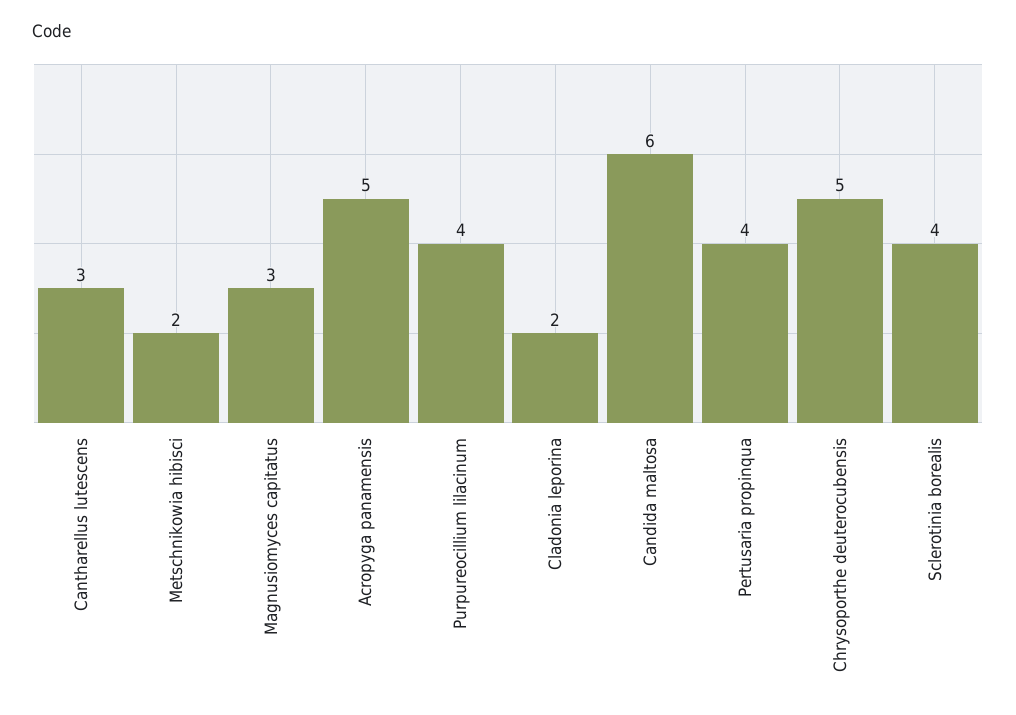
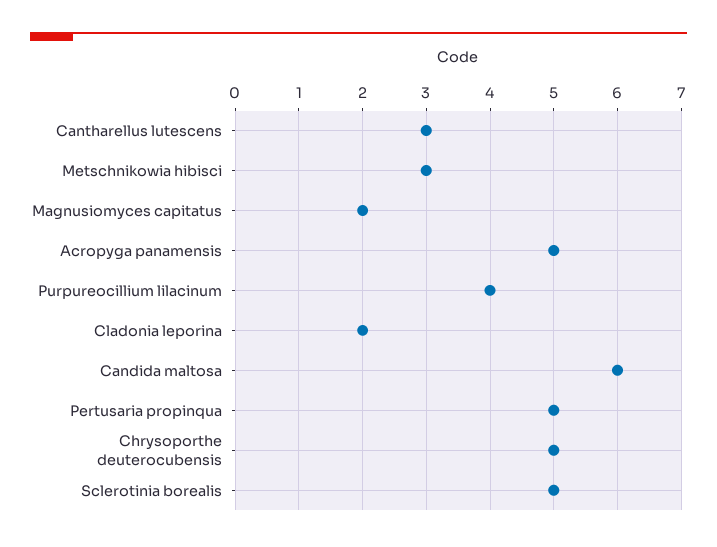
  {
    "Cantharellus lutescens": 3,
-   "Metschnikowia hibisci": 2,
+   "Metschnikowia hibisci": 3,
-   "Magnusiomyces capitatus": 3,
+   "Magnusiomyces capitatus": 2,
    "Acropyga panamensis": 5,
    "Purpureocillium lilacinum": 4,
    "Cladonia leporina": 2,
    "Candida maltosa": 6,
-   "Pertusaria propinqua": 4,
+   "Pertusaria propinqua": 5,
    "Chrysoporthe deuterocubensis": 5,
-   "Sclerotinia borealis": 4
+   "Sclerotinia borealis": 5
  }

